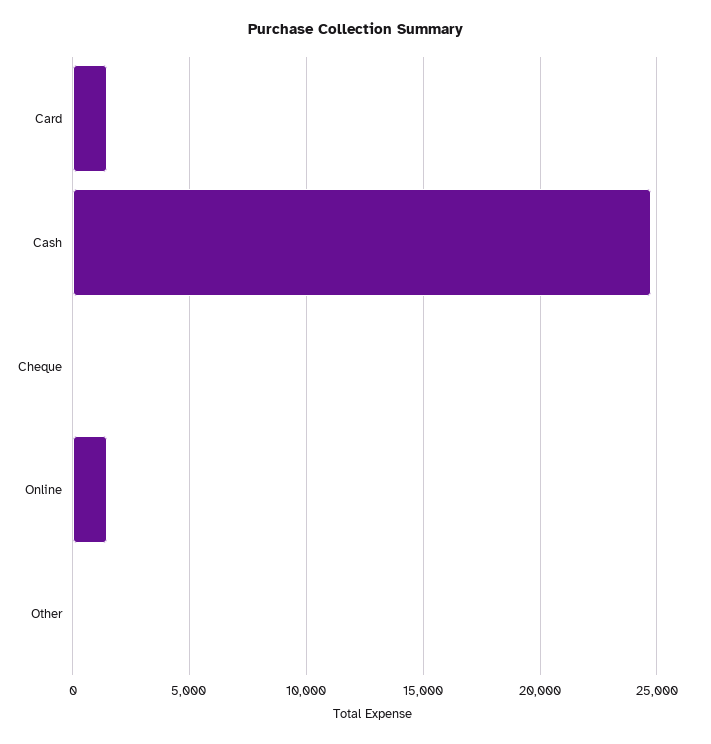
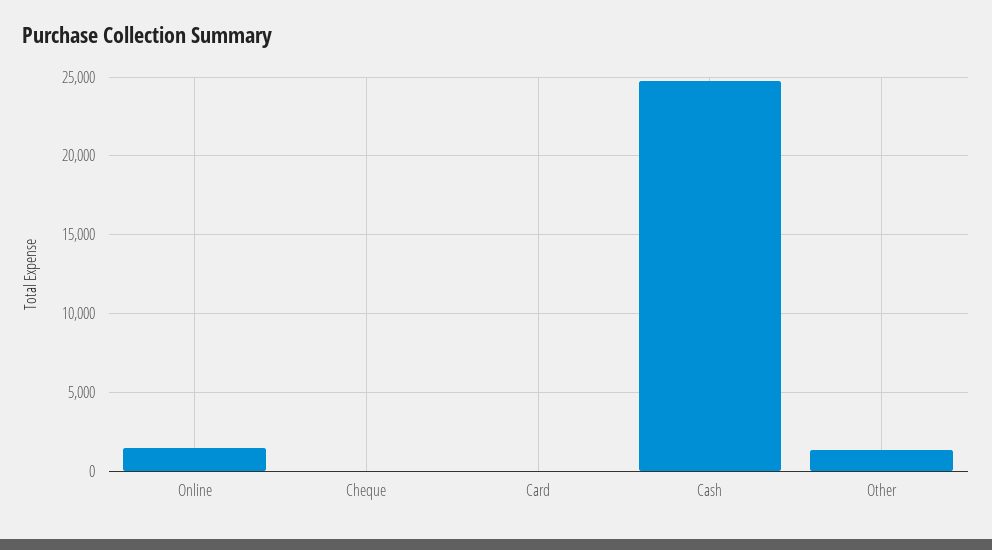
  {
-   "Card": 1500,
+   "Card": 0,
    "Cash": 25000,
    "Cheque": 0,
    "Online": 1500,
-   "Other": 0
+   "Other": 1500
  }

